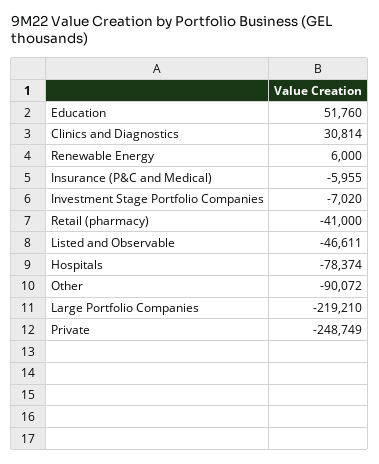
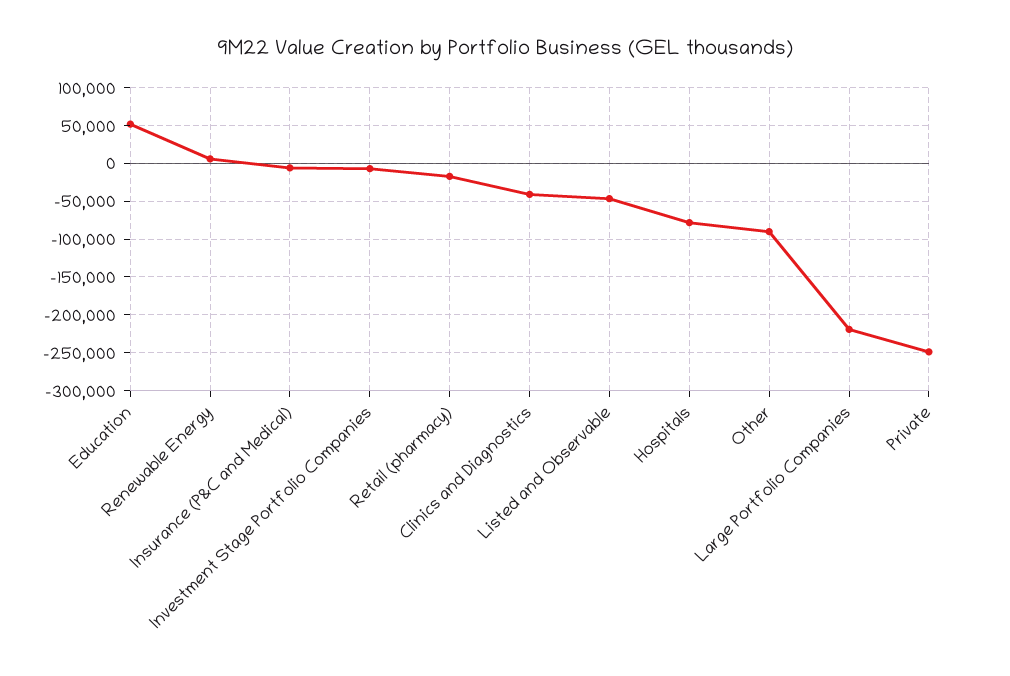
  {
    "Education": 51760,
-   "Clinics and Diagnostics": 30814,
+   "Clinics and Diagnostics": -40000,
    "Renewable Energy": 6000,
    "Insurance (P&C and Medical)": -5955,
    "Investment Stage Portfolio Companies": -7020,
-   "Retail (pharmacy)": -41000,
+   "Retail (pharmacy)": -20000,
    "Listed and Observable": -46611,
    "Hospitals": -78374,
    "Other": -90072,
    "Large Portfolio Companies": -219210,
    "Private": -248749
  }

